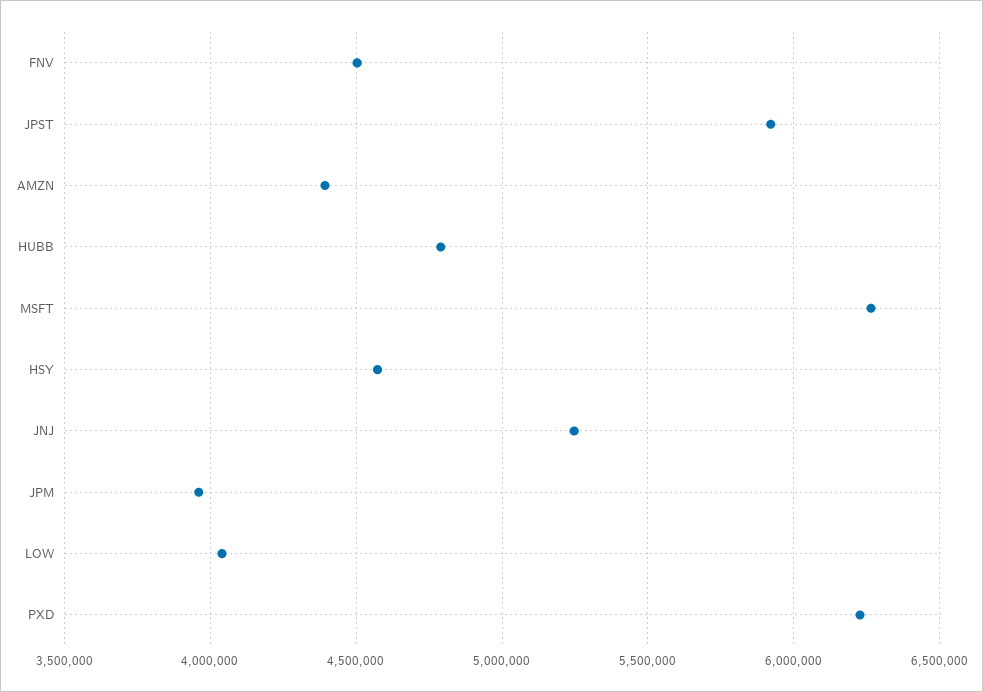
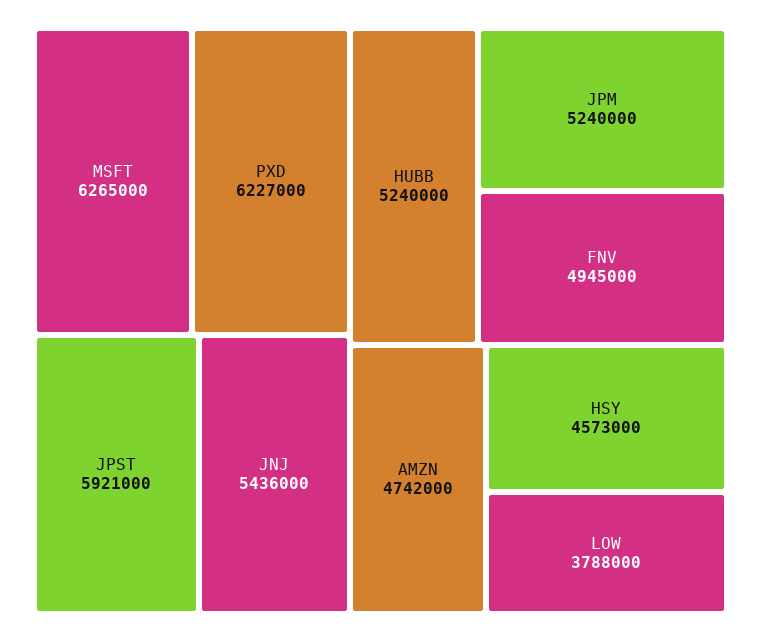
  {
-   "FNV": 4500000,
+   "FNV": 4945000,
    "JPST": 5921000,
-   "AMZN": 4400000,
+   "AMZN": 4742000,
-   "HUBB": 4800000,
+   "HUBB": 5240000,
    "MSFT": 6265000,
    "HSY": 4573000,
-   "JNJ": 5250000,
+   "JNJ": 5436000,
-   "JPM": 3950000,
+   "JPM": 5240000,
-   "LOW": 4050000,
+   "LOW": 3788000,
    "PXD": 6227000
  }

